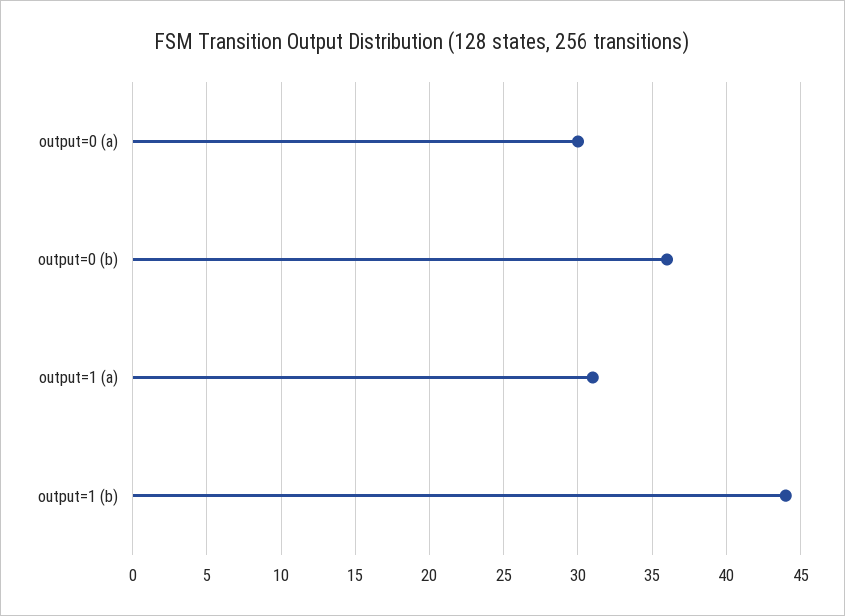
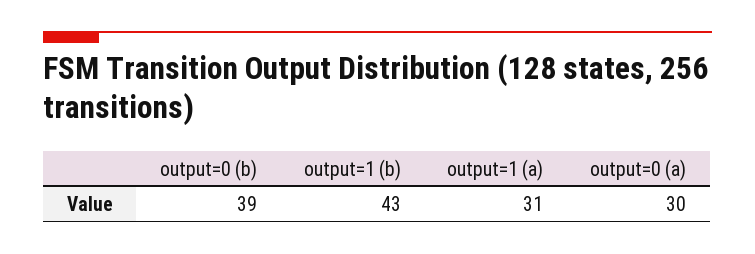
  {
    "output=0 (a)": 30,
-   "output=0 (b)": 36,
+   "output=0 (b)": 39,
    "output=1 (a)": 31,
-   "output=1 (b)": 44
+   "output=1 (b)": 43
  }

